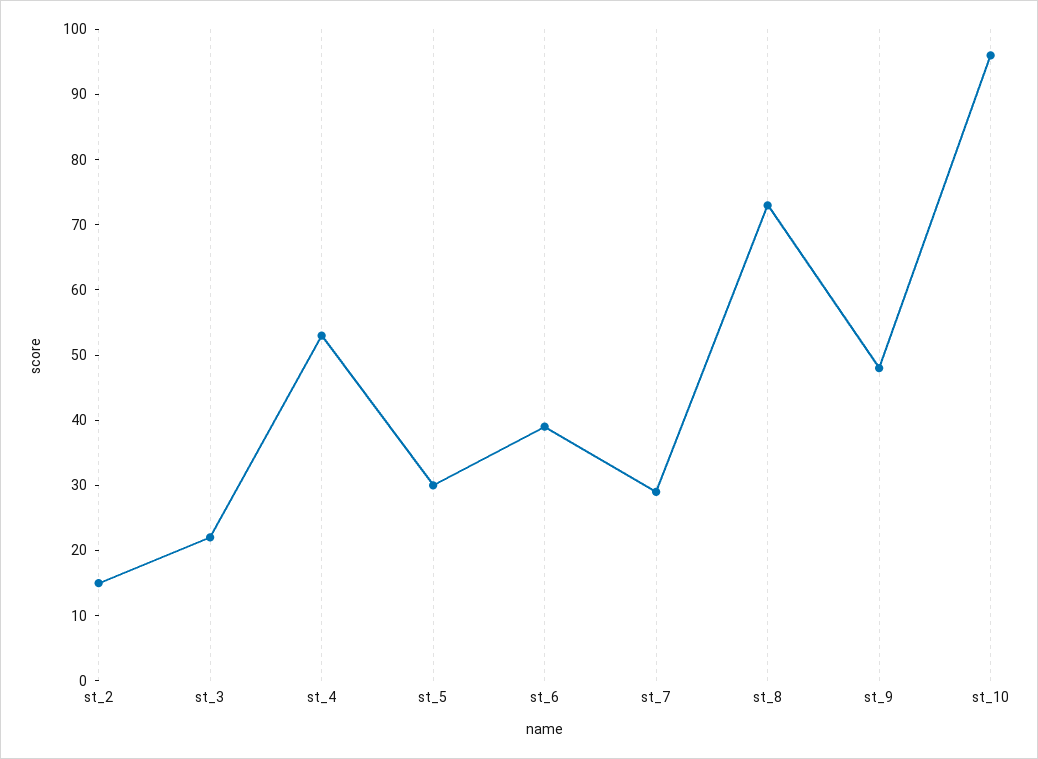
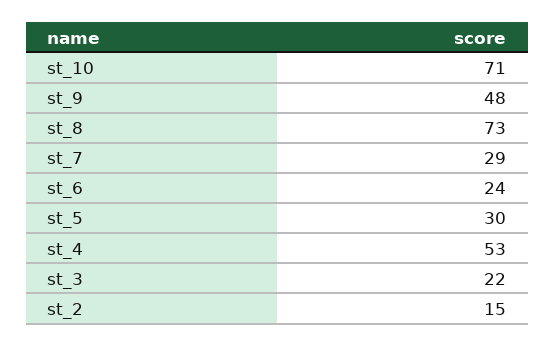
  {
    "st_2": 15,
    "st_3": 22,
    "st_4": 53,
    "st_5": 30,
-   "st_6": 40,
+   "st_6": 24,
    "st_7": 29,
    "st_8": 73,
    "st_9": 48,
-   "st_10": 95
+   "st_10": 71
  }

